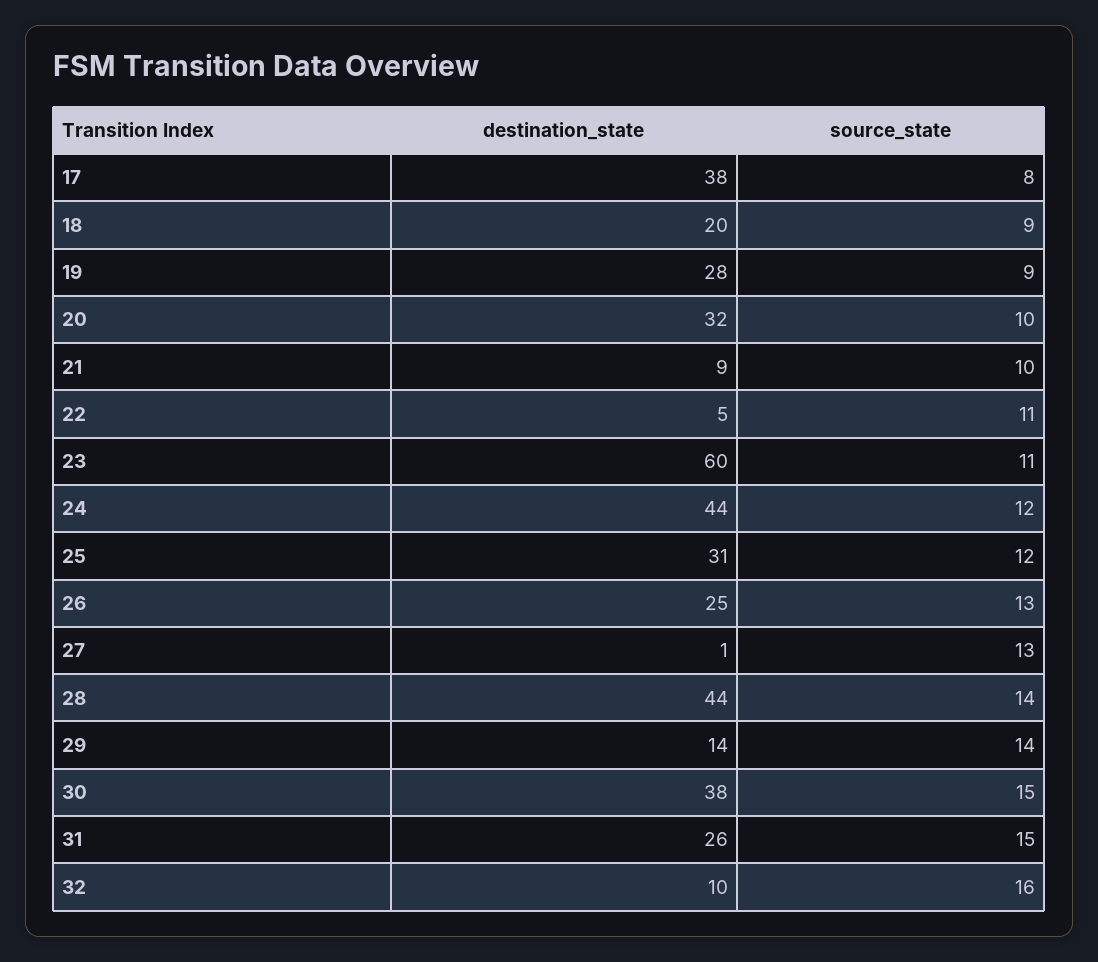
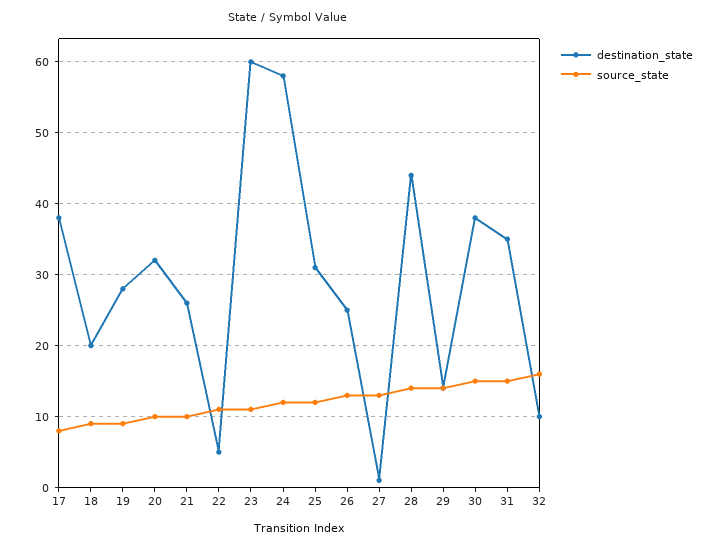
  {
    "destination_state": {
      "17": 38,
      "18": 20,
      "19": 28,
      "20": 32,
-     "21": 9,
+     "21": 26,
      "22": 5,
      "23": 60,
-     "24": 44,
+     "24": 58,
      "25": 31,
      "26": 25,
      "27": 1,
      "28": 44,
      "29": 14,
      "30": 38,
-     "31": 26,
+     "31": 35,
      "32": 10
    },
    "source_state": {
      "17": 8,
      "18": 9,
      "19": 9,
      "20": 10,
      "21": 10,
      "22": 11,
      "23": 11,
      "24": 12,
      "25": 12,
      "26": 13,
      "27": 13,
      "28": 14,
      "29": 14,
      "30": 15,
      "31": 15,
      "32": 16
    }
  }

